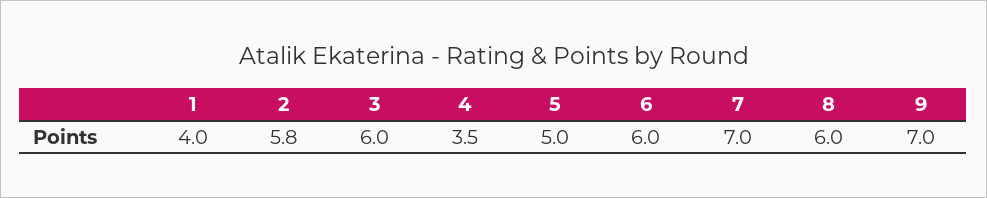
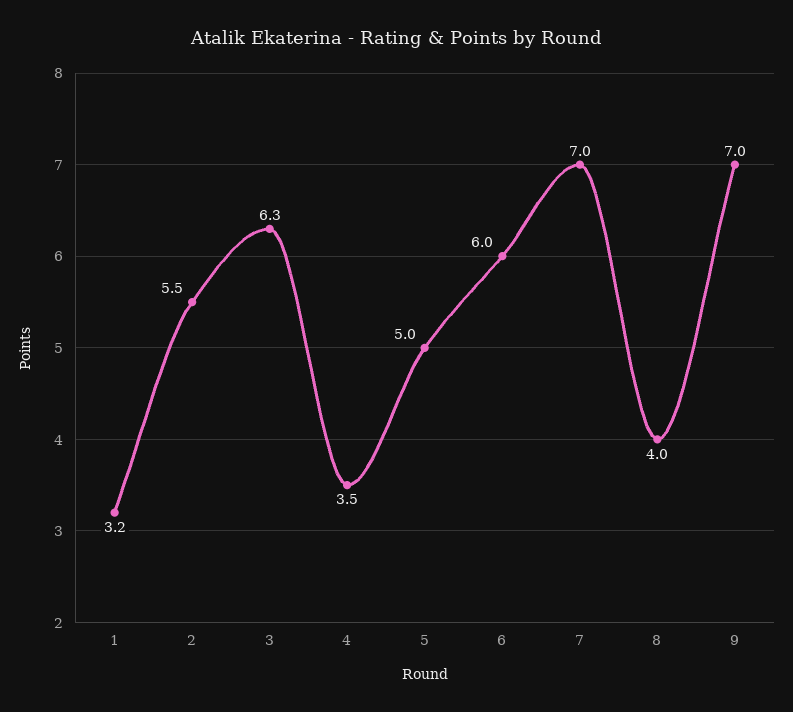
  {
-   "1": 4,
+   "1": 3.2,
-   "2": 5.8,
+   "2": 5.5,
-   "3": 6,
+   "3": 6.3,
    "4": 3.5,
    "5": 5,
    "6": 6,
    "7": 7,
-   "8": 6,
+   "8": 4,
    "9": 7
  }

